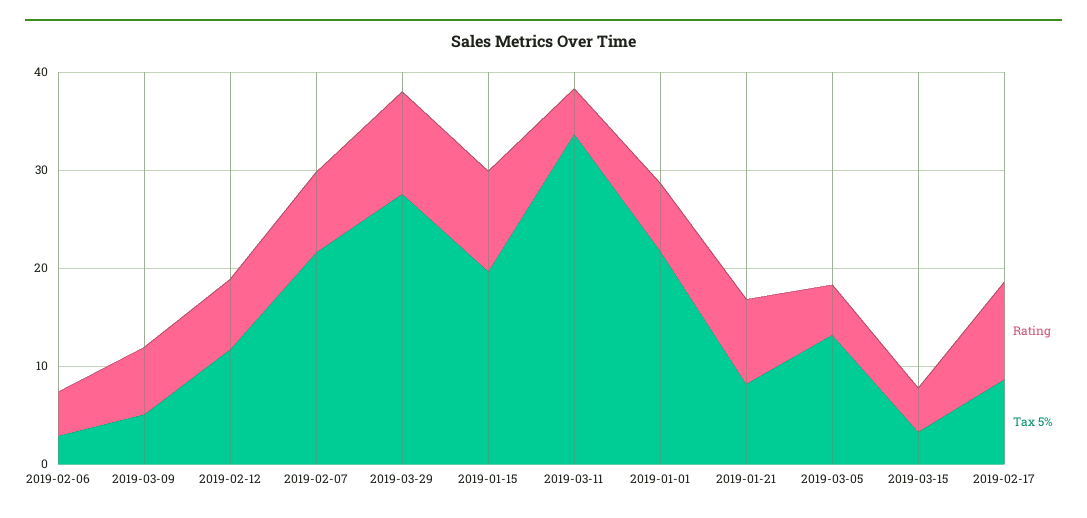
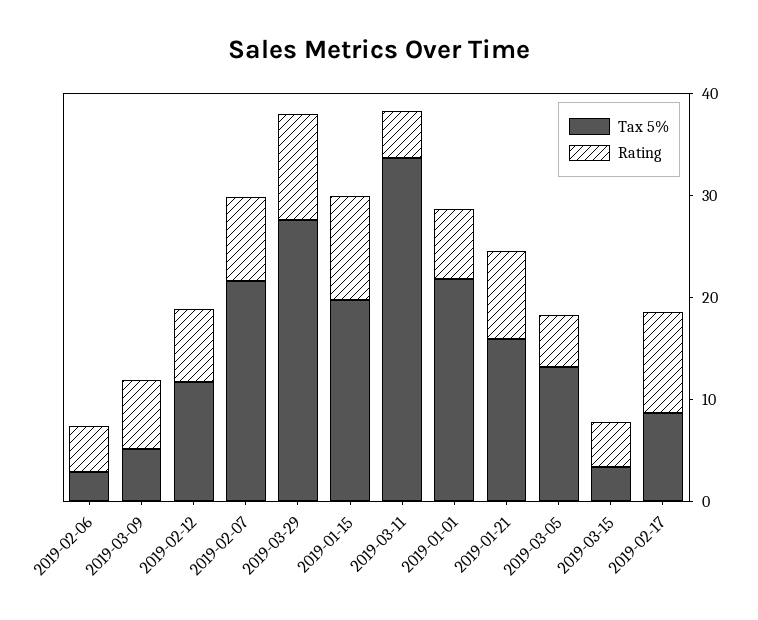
  {
    "Rating": {
      "2019-02-06": 4,
      "2019-03-09": 6,
      "2019-02-12": 8,
      "2019-02-07": 8,
      "2019-03-29": 10,
      "2019-01-15": 10,
      "2019-03-11": 4,
      "2019-01-01": 6,
      "2019-01-21": 8,
      "2019-03-05": 6,
      "2019-03-15": 4,
      "2019-02-17": 10
    },
    "Tax 5%": {
      "2019-02-06": 2,
      "2019-03-09": 6,
      "2019-02-12": 12,
      "2019-02-07": 22,
      "2019-03-29": 28,
      "2019-01-15": 20,
      "2019-03-11": 34,
      "2019-01-01": 22,
-     "2019-01-21": 8,
+     "2019-01-21": 16,
      "2019-03-05": 14,
      "2019-03-15": 4,
      "2019-02-17": 8
    }
  }

